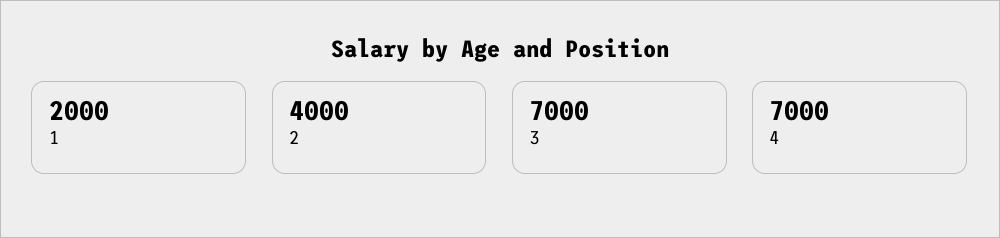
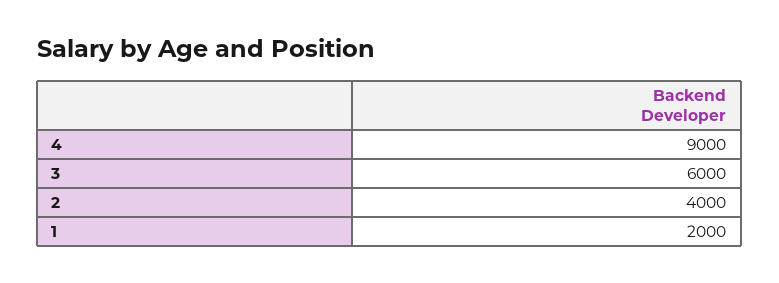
  {
    "1": 2000,
    "2": 4000,
-   "3": 7000,
+   "3": 6000,
-   "4": 7000
+   "4": 9000
  }

